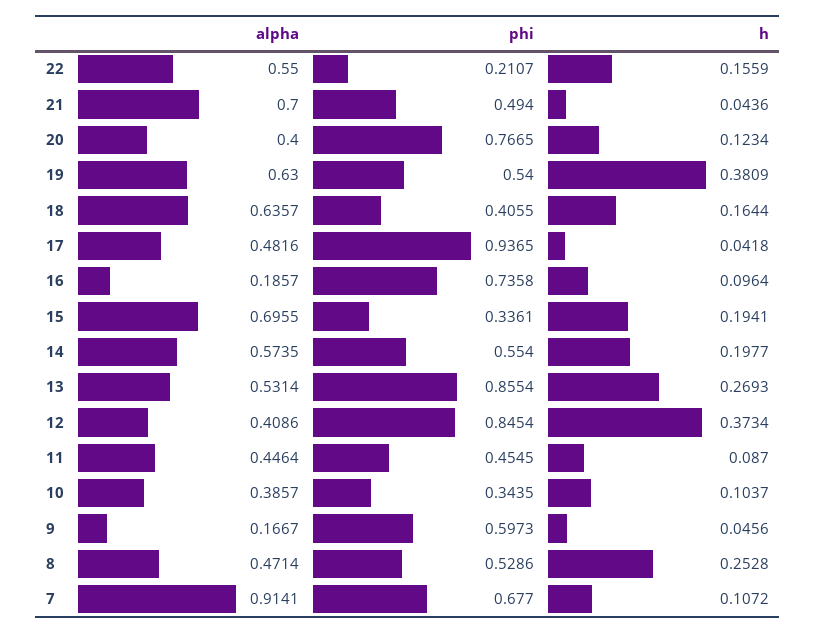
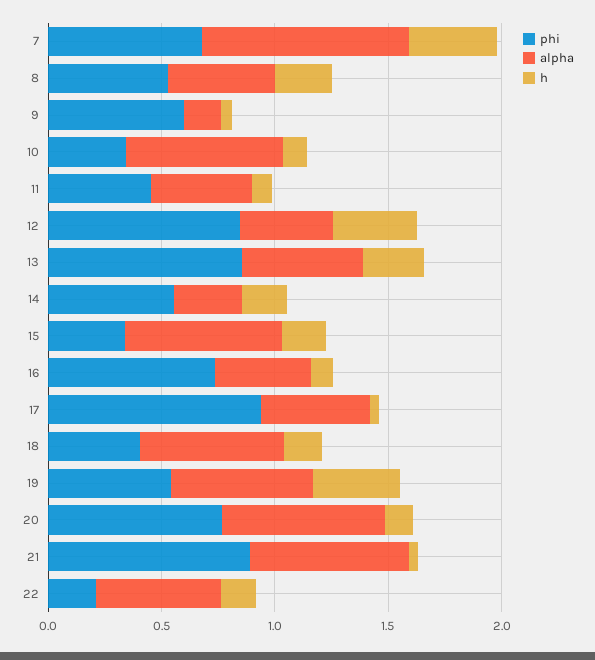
  {
    "alpha": {
      "22": 0.55,
      "21": 0.7,
-     "20": 0.4,
+     "20": 0.7,
      "19": 0.63,
      "18": 0.6357,
      "17": 0.4816,
-     "16": 0.1857,
+     "16": 0.4,
      "15": 0.6955,
-     "14": 0.5735,
+     "14": 0.3,
      "13": 0.5314,
      "12": 0.4086,
      "11": 0.4464,
-     "10": 0.3857,
+     "10": 0.7,
      "9": 0.1667,
      "8": 0.4714,
      "7": 0.9141
    },
    "phi": {
      "22": 0.2107,
-     "21": 0.494,
+     "21": 0.9,
      "20": 0.7665,
      "19": 0.54,
      "18": 0.4055,
      "17": 0.9365,
      "16": 0.7358,
      "15": 0.3361,
      "14": 0.554,
      "13": 0.8554,
      "12": 0.8454,
      "11": 0.4545,
      "10": 0.3435,
      "9": 0.5973,
      "8": 0.5286,
      "7": 0.677
    },
    "h": {
      "22": 0.1559,
      "21": 0.0436,
      "20": 0.1234,
      "19": 0.3809,
      "18": 0.1644,
      "17": 0.0418,
      "16": 0.0964,
      "15": 0.1941,
      "14": 0.1977,
      "13": 0.2693,
      "12": 0.3734,
      "11": 0.087,
      "10": 0.1037,
      "9": 0.0456,
      "8": 0.2528,
-     "7": 0.1072
+     "7": 0.4
    }
  }

